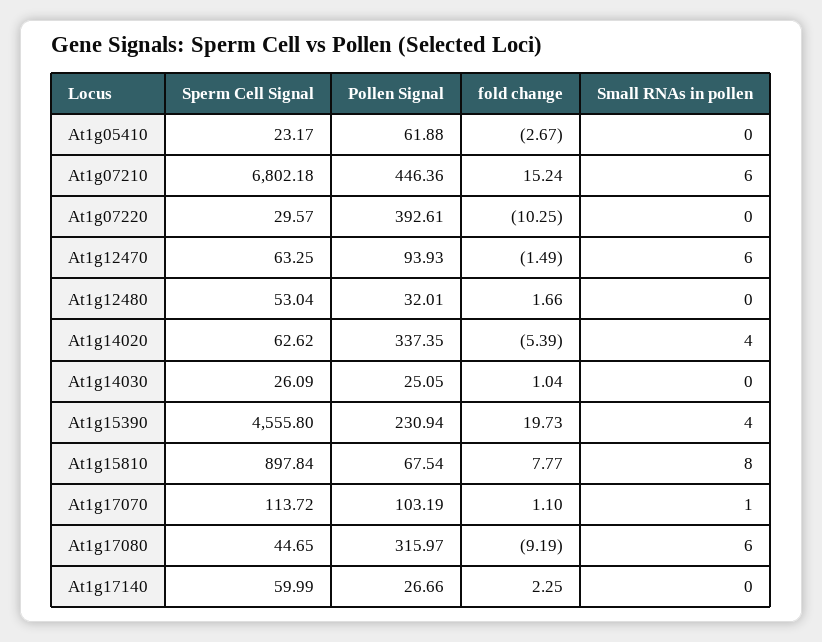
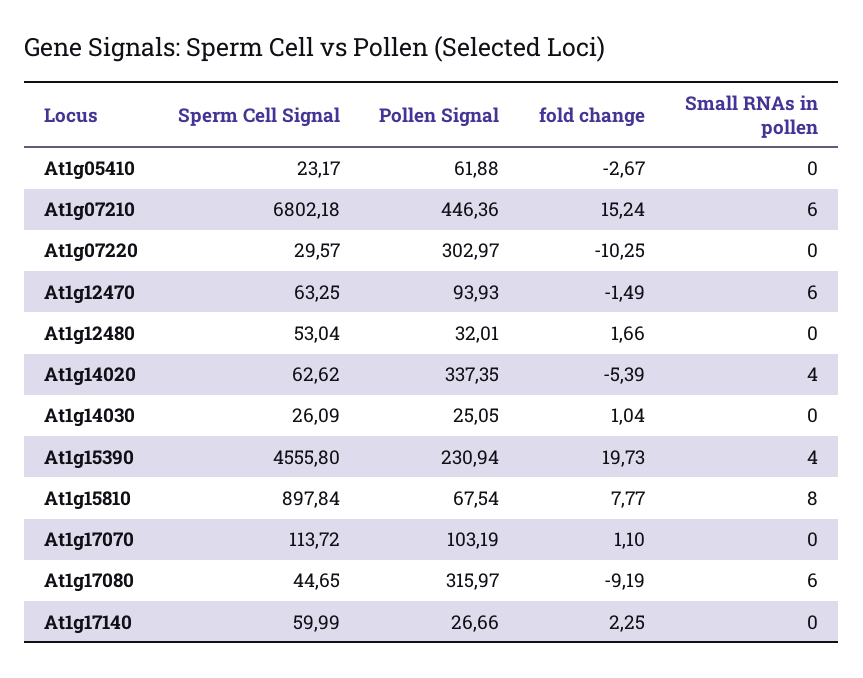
  {
    "Sperm Cell Signal": {
      "At1g05410": 23.17,
      "At1g07210": 6802.18,
      "At1g07220": 29.57,
      "At1g12470": 63.25,
      "At1g12480": 53.04,
      "At1g14020": 62.62,
      "At1g14030": 26.09,
      "At1g15390": 4555.8,
      "At1g15810": 897.84,
      "At1g17070": 113.72,
      "At1g17080": 44.65,
      "At1g17140": 59.99
    },
    "Pollen Signal": {
      "At1g05410": 61.88,
      "At1g07210": 446.36,
-     "At1g07220": 392.61,
+     "At1g07220": 302.97,
      "At1g12470": 93.93,
      "At1g12480": 32.01,
      "At1g14020": 337.35,
      "At1g14030": 25.05,
      "At1g15390": 230.94,
      "At1g15810": 67.54,
      "At1g17070": 103.19,
      "At1g17080": 315.97,
      "At1g17140": 26.66
    },
    "fold change": {
      "At1g05410": -2.67,
      "At1g07210": 15.24,
      "At1g07220": -10.25,
      "At1g12470": -1.49,
      "At1g12480": 1.66,
      "At1g14020": -5.39,
      "At1g14030": 1.04,
      "At1g15390": 19.73,
      "At1g15810": 7.77,
      "At1g17070": 1.1,
      "At1g17080": -9.19,
      "At1g17140": 2.25
    },
    "Small RNAs in pollen": {
      "At1g05410": 0,
      "At1g07210": 6,
      "At1g07220": 0,
      "At1g12470": 6,
      "At1g12480": 0,
      "At1g14020": 4,
      "At1g14030": 0,
      "At1g15390": 4,
      "At1g15810": 8,
-     "At1g17070": 1,
+     "At1g17070": 0,
      "At1g17080": 6,
      "At1g17140": 0
    }
  }

